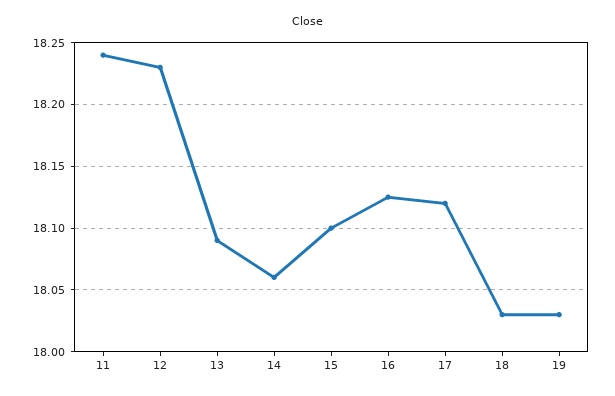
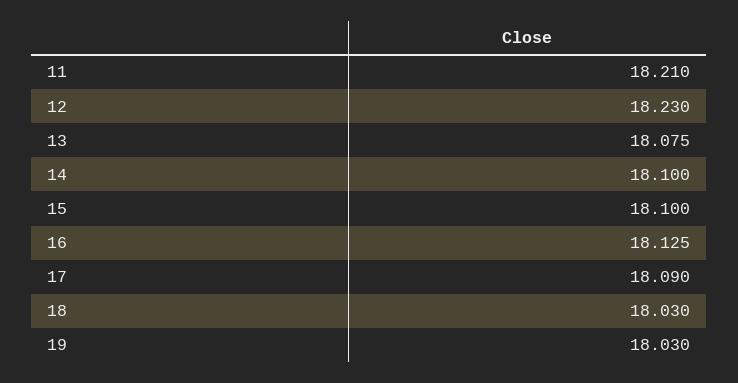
  {
-   "11": 18.24,
+   "11": 18.21,
    "12": 18.23,
-   "13": 18.09,
+   "13": 18.075,
-   "14": 18.06,
+   "14": 18.1,
    "15": 18.1,
    "16": 18.125,
-   "17": 18.12,
+   "17": 18.09,
    "18": 18.03,
    "19": 18.03
  }

